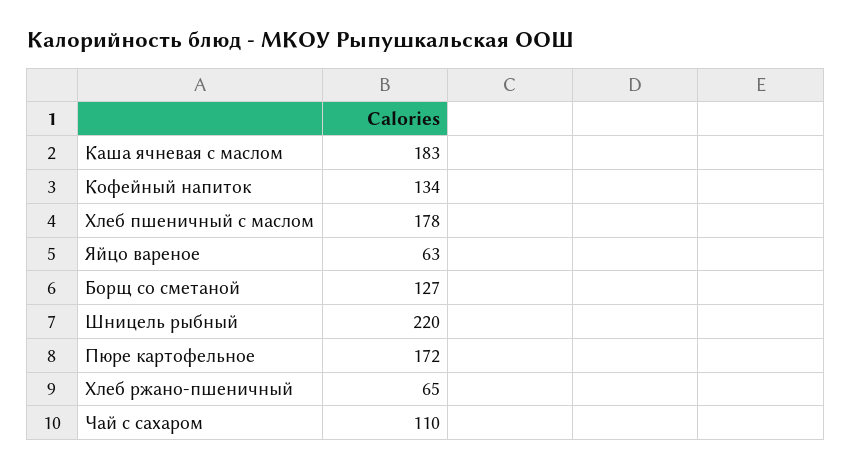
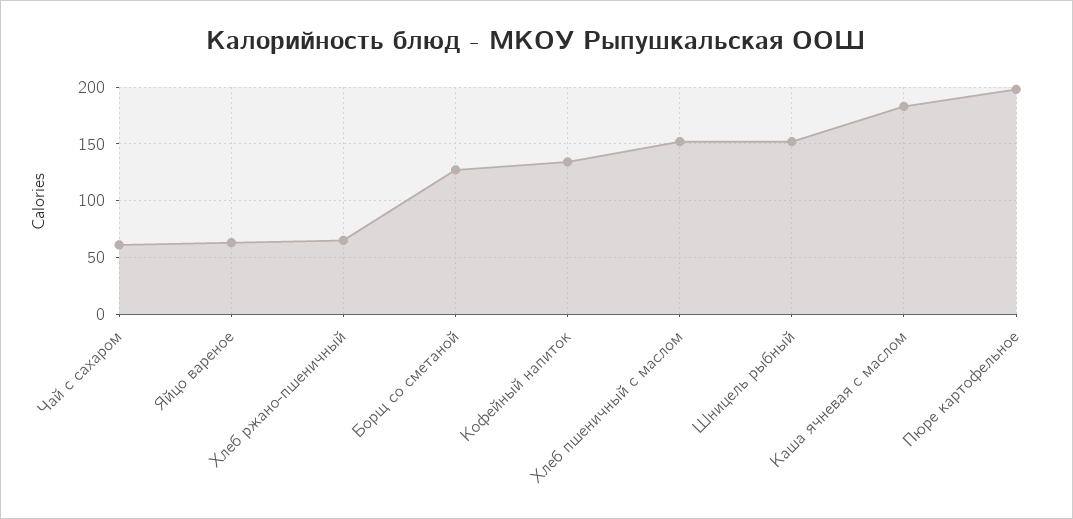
  {
    "Каша ячневая с маслом": 183,
    "Кофейный напиток": 134,
-   "Хлеб пшеничный с маслом": 178,
+   "Хлеб пшеничный с маслом": 150,
    "Яйцо вареное": 63,
    "Борщ со сметаной": 127,
-   "Шницель рыбный": 220,
+   "Шницель рыбный": 150,
-   "Пюре картофельное": 172,
+   "Пюре картофельное": 200,
    "Хлеб ржано-пшеничный": 65,
-   "Чай с сахаром": 110
+   "Чай с сахаром": 60
  }

